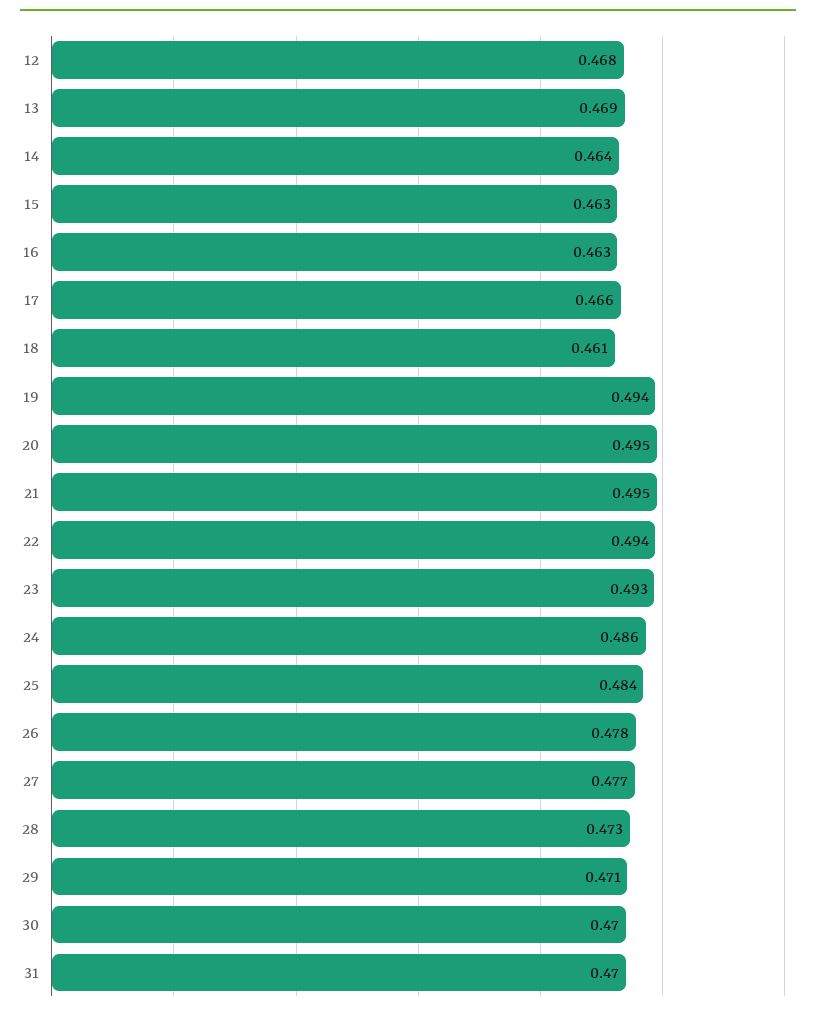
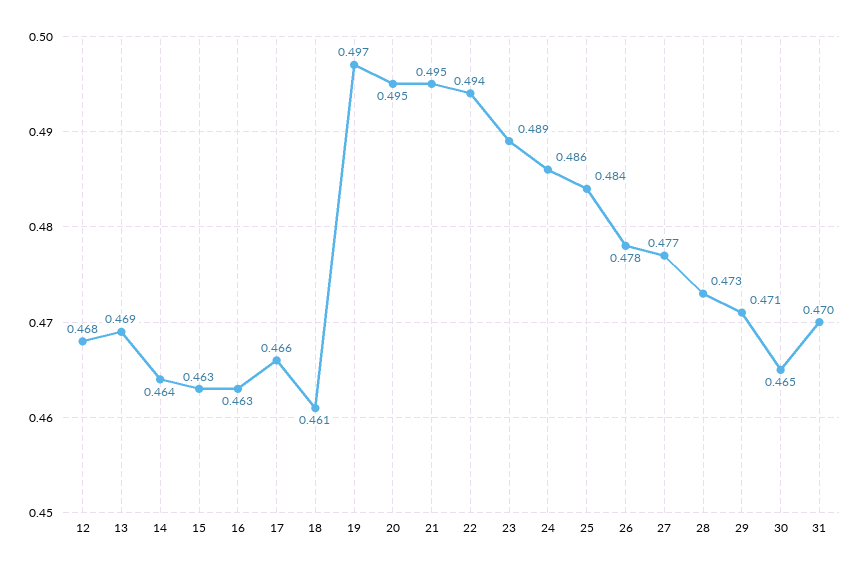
  {
    "12": 0.468,
    "13": 0.469,
    "14": 0.464,
    "15": 0.463,
    "16": 0.463,
    "17": 0.466,
    "18": 0.461,
-   "19": 0.494,
+   "19": 0.497,
    "20": 0.495,
    "21": 0.495,
    "22": 0.494,
-   "23": 0.493,
+   "23": 0.489,
    "24": 0.486,
    "25": 0.484,
    "26": 0.478,
    "27": 0.477,
    "28": 0.473,
    "29": 0.471,
-   "30": 0.47,
+   "30": 0.465,
    "31": 0.47
  }

